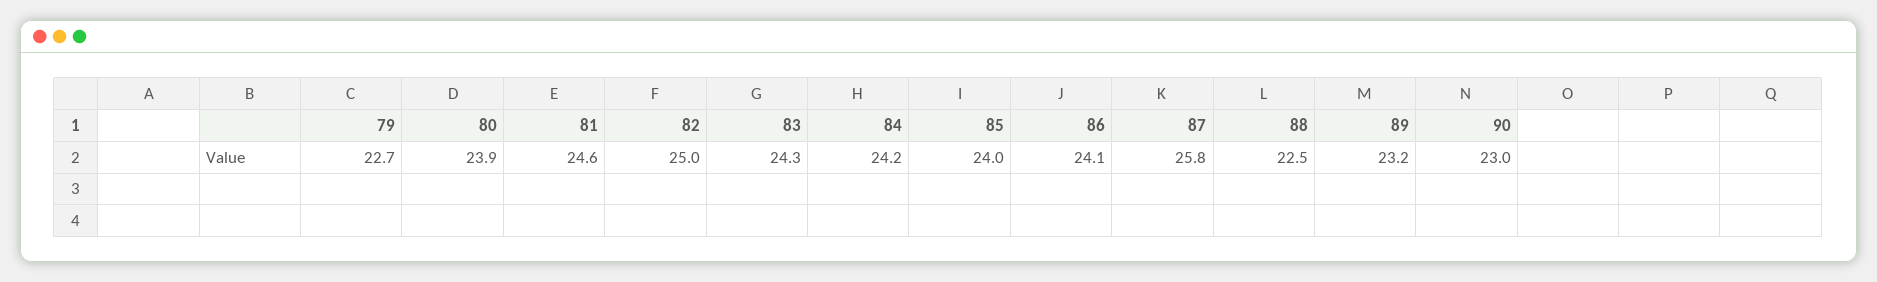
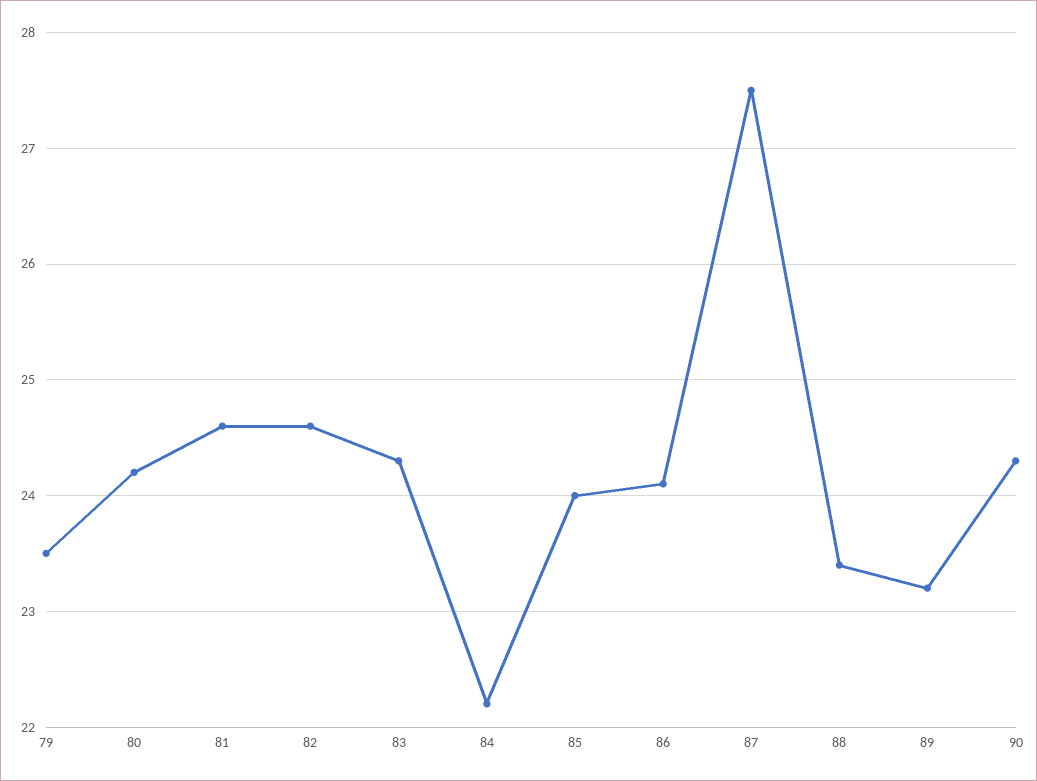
  {
-   "79": 22.7,
+   "79": 23.5,
-   "80": 23.9,
+   "80": 24.2,
    "81": 24.6,
-   "82": 25,
+   "82": 24.6,
    "83": 24.3,
-   "84": 24.2,
+   "84": 22.2,
    "85": 24,
    "86": 24.1,
-   "87": 25.8,
+   "87": 27.5,
-   "88": 22.5,
+   "88": 23.4,
    "89": 23.2,
-   "90": 23
+   "90": 24.3
  }

